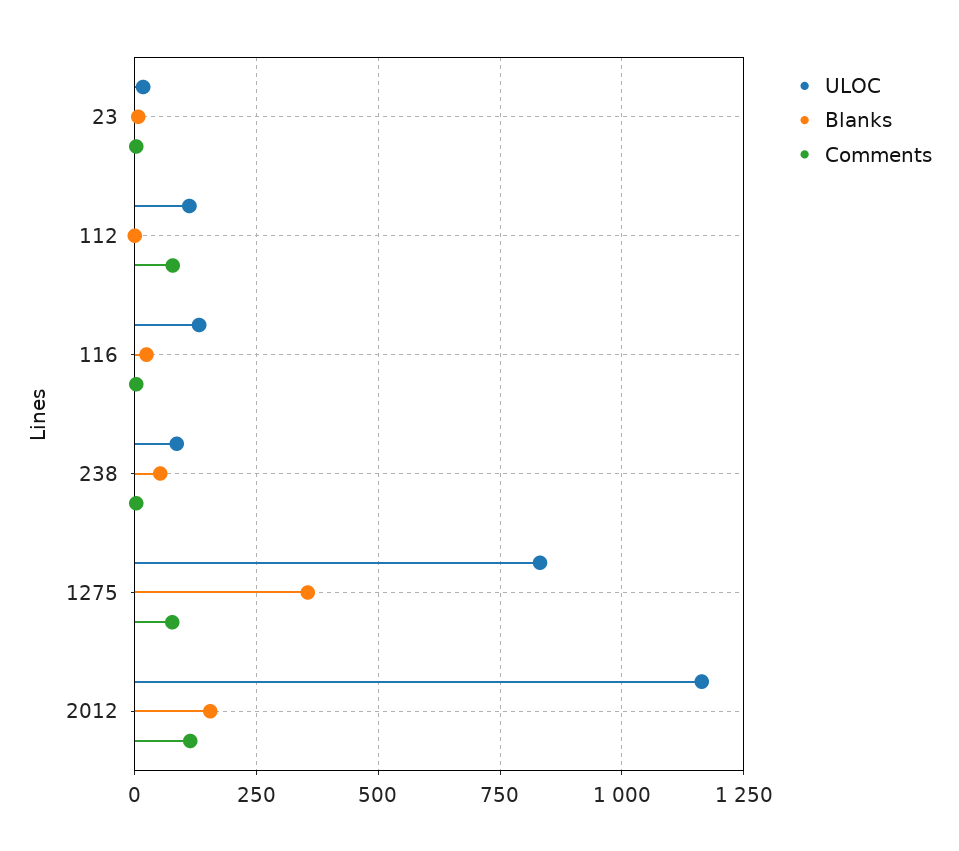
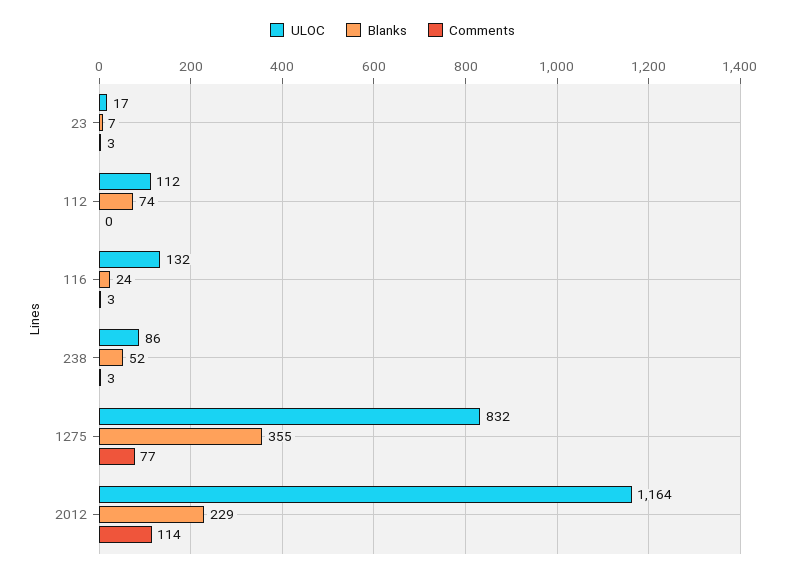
  {
    "ULOC": {
      "23": 17,
      "112": 112,
      "116": 132,
      "238": 86,
      "1275": 832,
      "2012": 1164
    },
    "Blanks": {
      "23": 7,
-     "112": 0,
+     "112": 74,
      "116": 24,
      "238": 52,
      "1275": 355,
-     "2012": 150
+     "2012": 229
    },
    "Comments": {
      "23": 3,
-     "112": 75,
+     "112": 0,
      "116": 3,
      "238": 3,
      "1275": 77,
      "2012": 114
    }
  }

